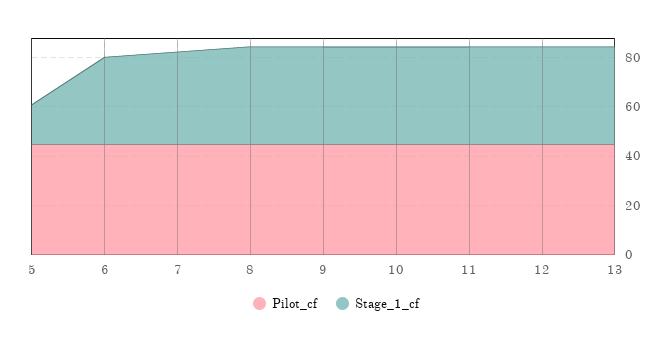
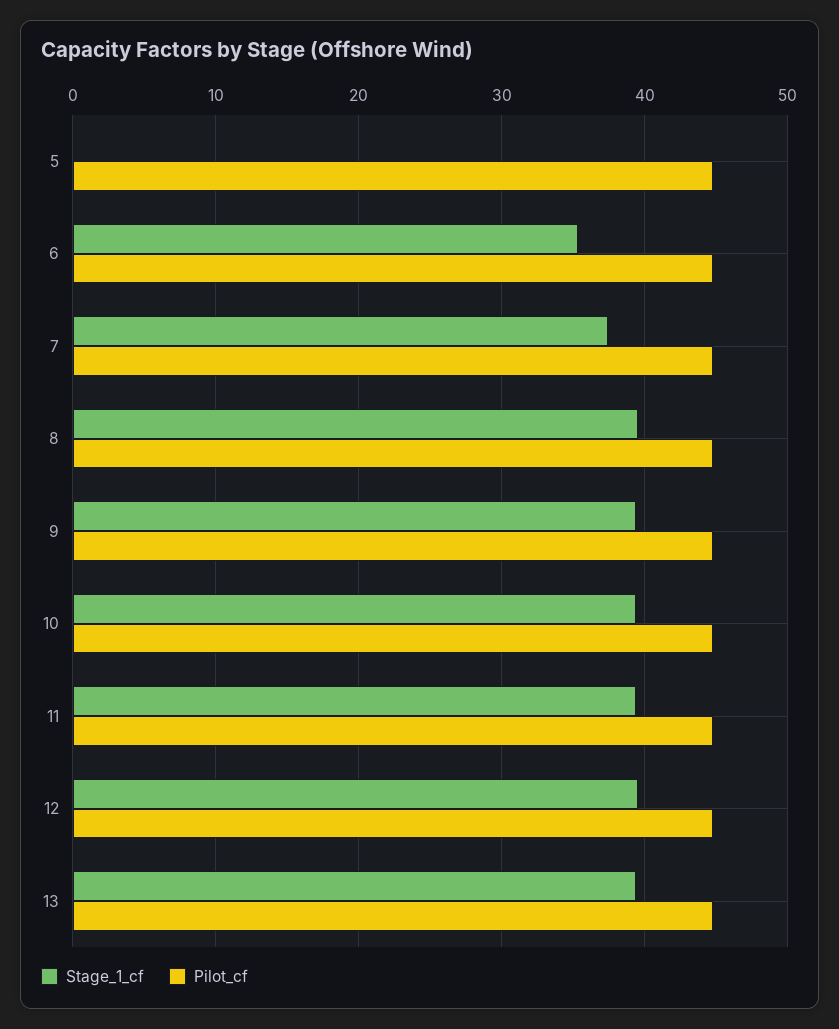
  {
    "Pilot_cf": {
      "5": 45,
      "6": 45,
      "7": 45,
      "8": 45,
      "9": 45,
      "10": 45,
      "11": 45,
      "12": 45,
      "13": 45
    },
    "Stage_1_cf": {
-     "5": 15,
+     "5": 0,
      "6": 35,
      "7": 37,
      "8": 40,
      "9": 39,
      "10": 39,
      "11": 39,
      "12": 40,
      "13": 39
    }
  }

